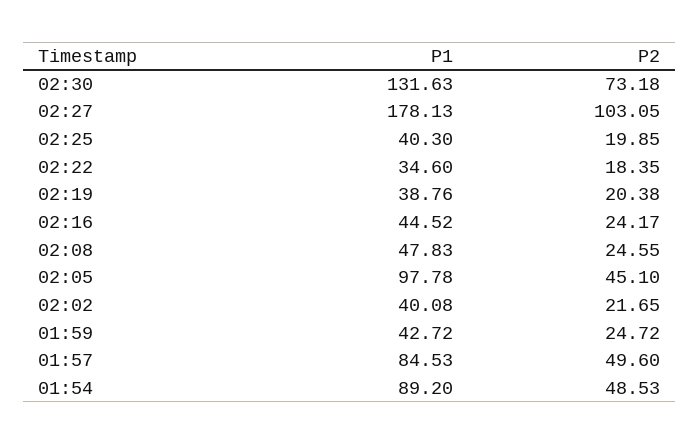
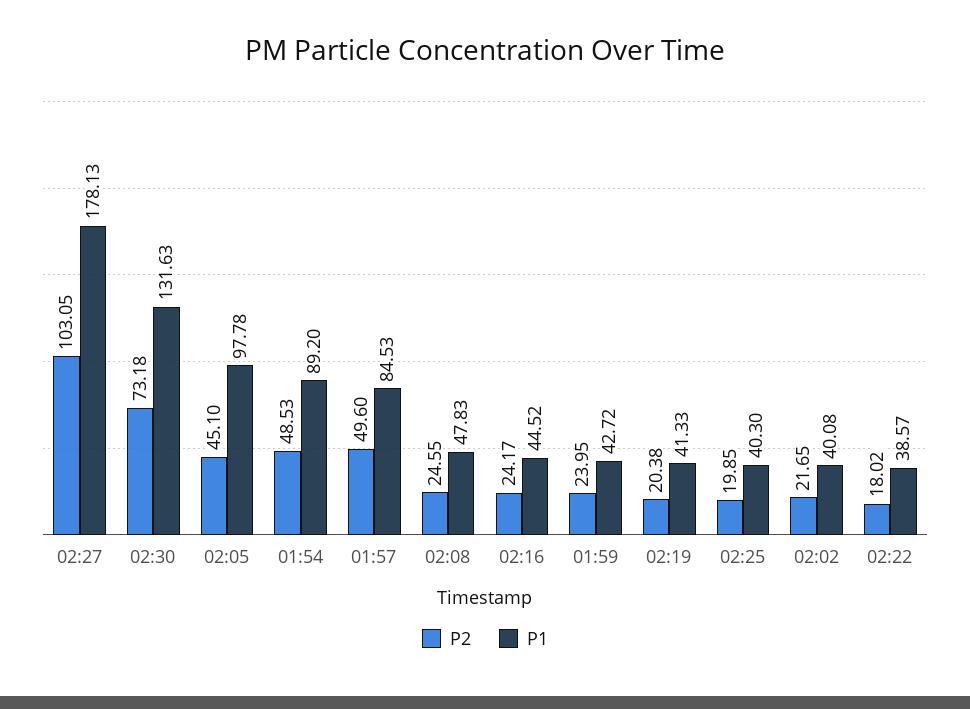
  {
    "P1": {
      "02:30": 131.63,
      "02:27": 178.13,
      "02:25": 40.3,
-     "02:22": 34.6,
+     "02:22": 38.57,
-     "02:19": 38.76,
+     "02:19": 41.33,
      "02:16": 44.52,
      "02:08": 47.83,
      "02:05": 97.78,
      "02:02": 40.08,
      "01:59": 42.72,
      "01:57": 84.53,
      "01:54": 89.2
    },
    "P2": {
      "02:30": 73.18,
      "02:27": 103.05,
      "02:25": 19.85,
-     "02:22": 18.35,
+     "02:22": 18.02,
      "02:19": 20.38,
      "02:16": 24.17,
      "02:08": 24.55,
      "02:05": 45.1,
      "02:02": 21.65,
-     "01:59": 24.72,
+     "01:59": 23.95,
      "01:57": 49.6,
      "01:54": 48.53
    }
  }

